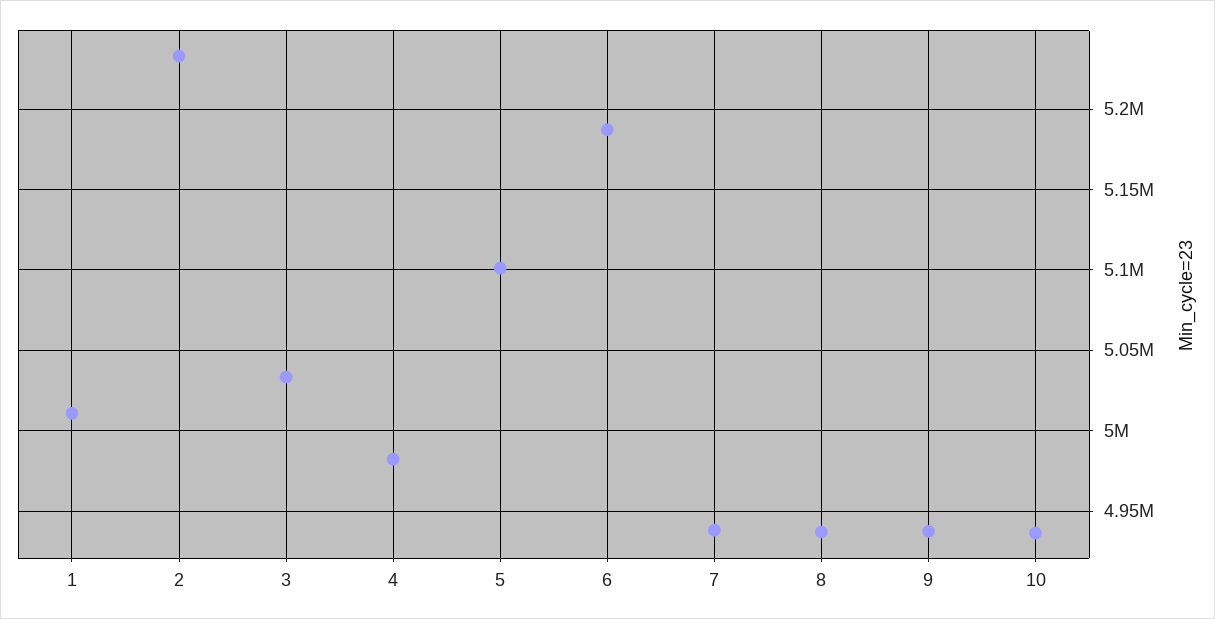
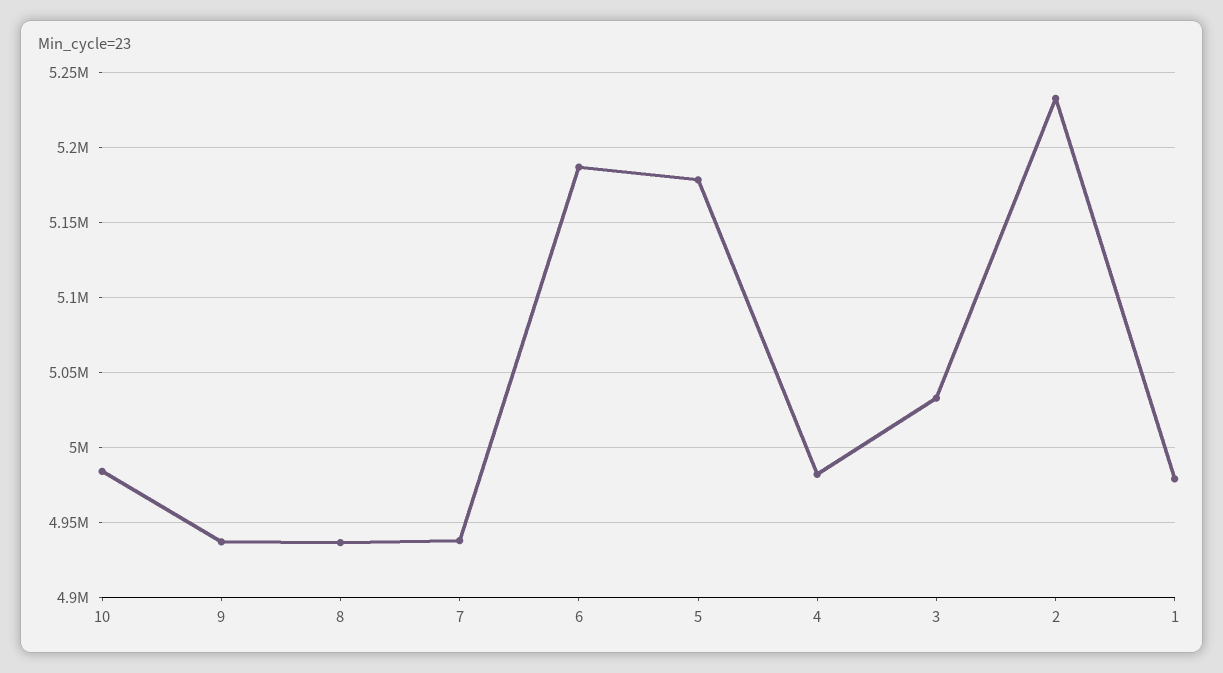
  {
-   "1": 5010000,
+   "1": 4980000,
    "2": 5235000,
    "3": 5035000,
    "4": 4980000,
-   "5": 5100000,
+   "5": 5180000,
    "6": 5185000,
    "7": 4940000,
    "8": 4935000,
    "9": 4935000,
-   "10": 4935000
+   "10": 4985000
  }

